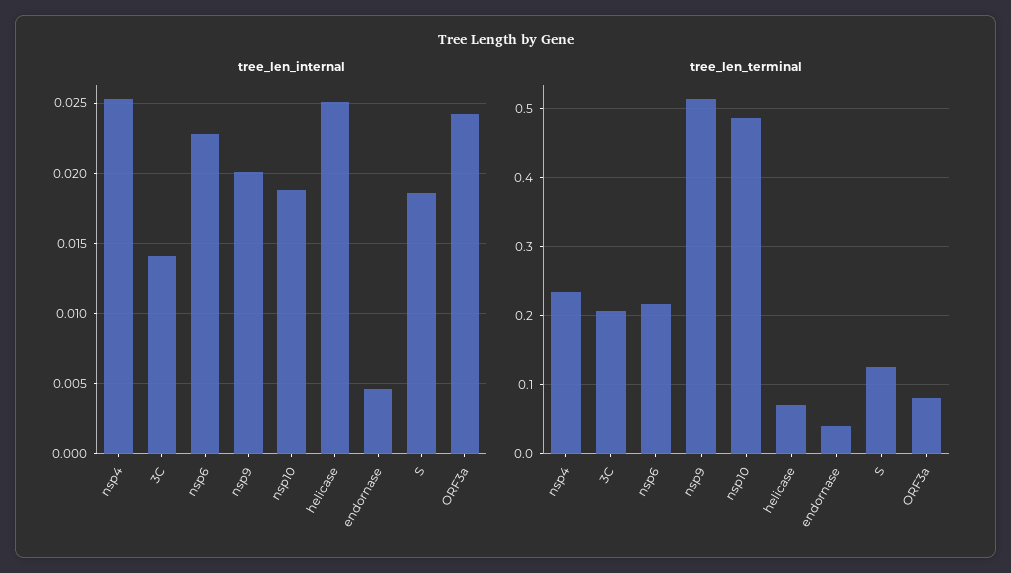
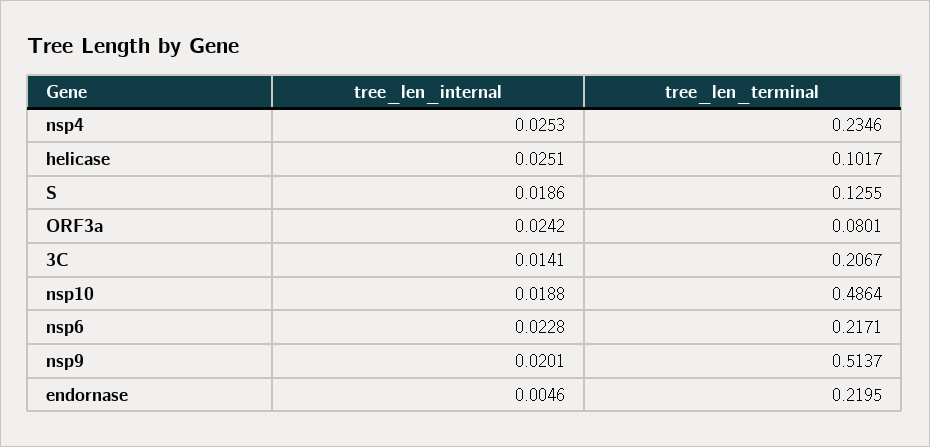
  {
    "tree_len_internal": {
      "nsp4": 0.0253,
      "3C": 0.0141,
      "nsp6": 0.0228,
      "nsp9": 0.0201,
      "nsp10": 0.0188,
      "helicase": 0.0251,
      "endornase": 0.0046,
      "S": 0.0186,
      "ORF3a": 0.0242
    },
    "tree_len_terminal": {
      "nsp4": 0.2346,
      "3C": 0.2067,
      "nsp6": 0.2171,
      "nsp9": 0.5137,
      "nsp10": 0.4864,
-     "helicase": 0.07,
+     "helicase": 0.1017,
-     "endornase": 0.04,
+     "endornase": 0.2195,
      "S": 0.1255,
      "ORF3a": 0.0801
    }
  }

